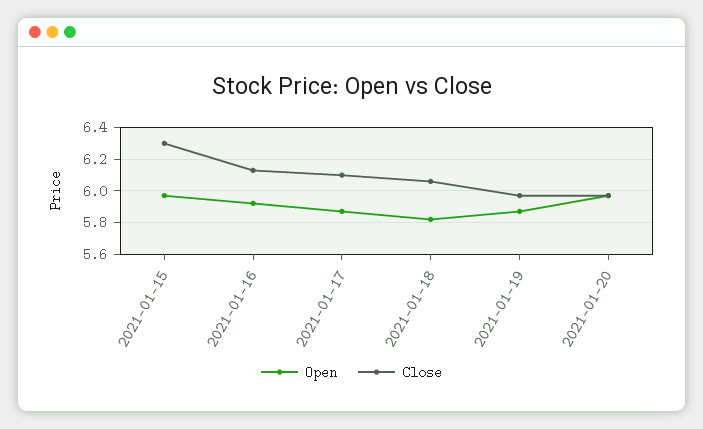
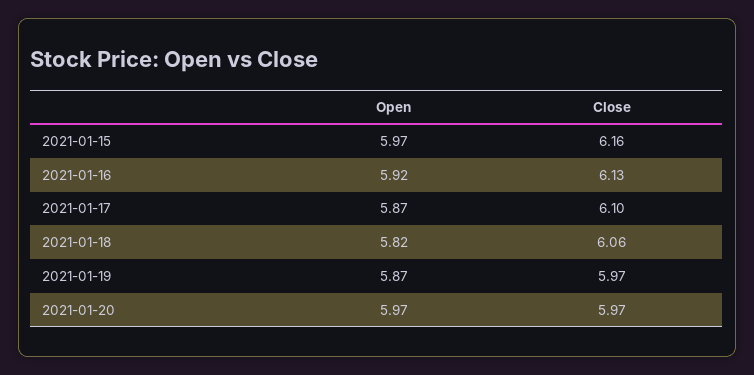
  {
    "Open": {
      "2021-01-15": 5.97,
      "2021-01-16": 5.92,
      "2021-01-17": 5.87,
      "2021-01-18": 5.82,
      "2021-01-19": 5.87,
      "2021-01-20": 5.97
    },
    "Close": {
-     "2021-01-15": 6.3,
+     "2021-01-15": 6.16,
      "2021-01-16": 6.13,
      "2021-01-17": 6.1,
      "2021-01-18": 6.06,
      "2021-01-19": 5.97,
      "2021-01-20": 5.97
    }
  }

